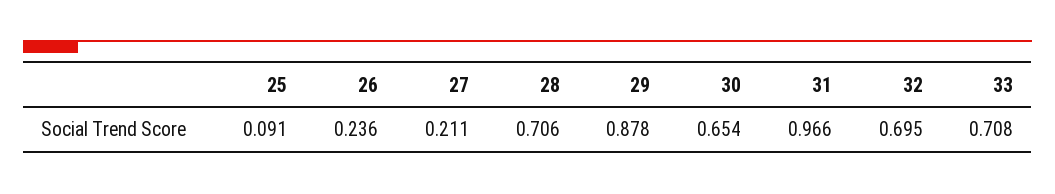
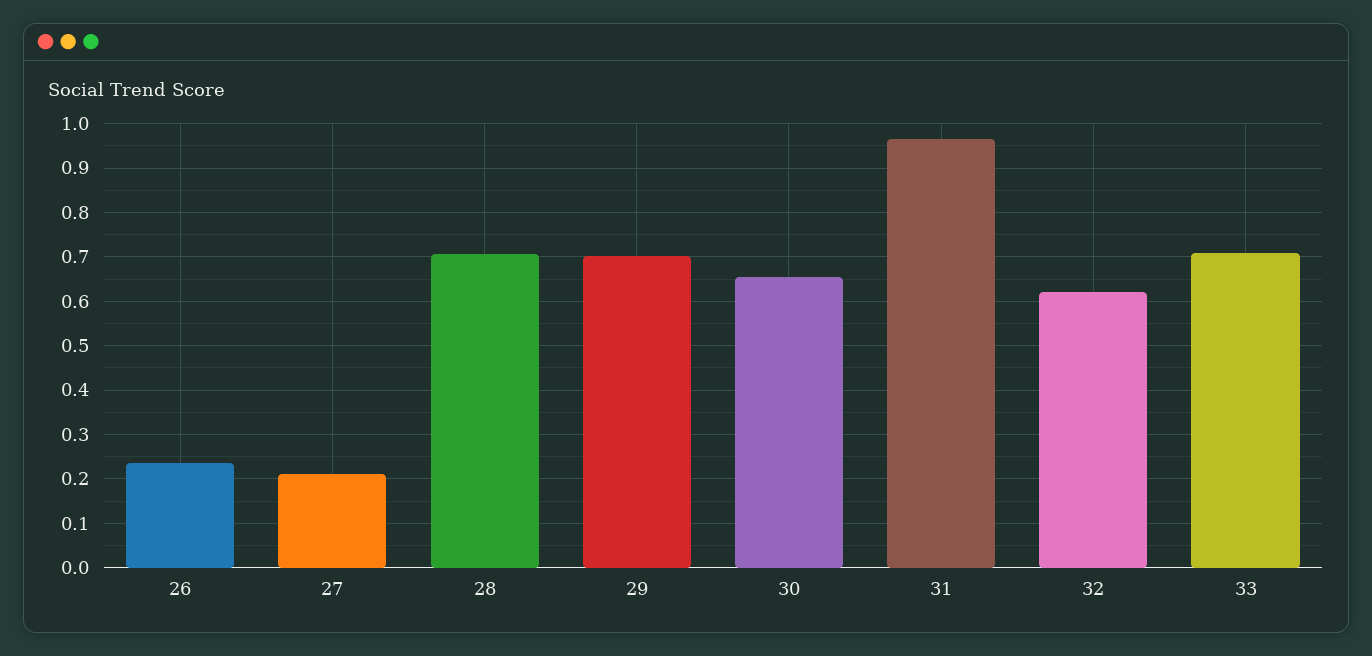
  {
-   "25": 0.091,
    "26": 0.236,
    "27": 0.211,
    "28": 0.706,
-   "29": 0.878,
+   "29": 0.7,
    "30": 0.654,
    "31": 0.966,
-   "32": 0.695,
+   "32": 0.62,
    "33": 0.708
  }

